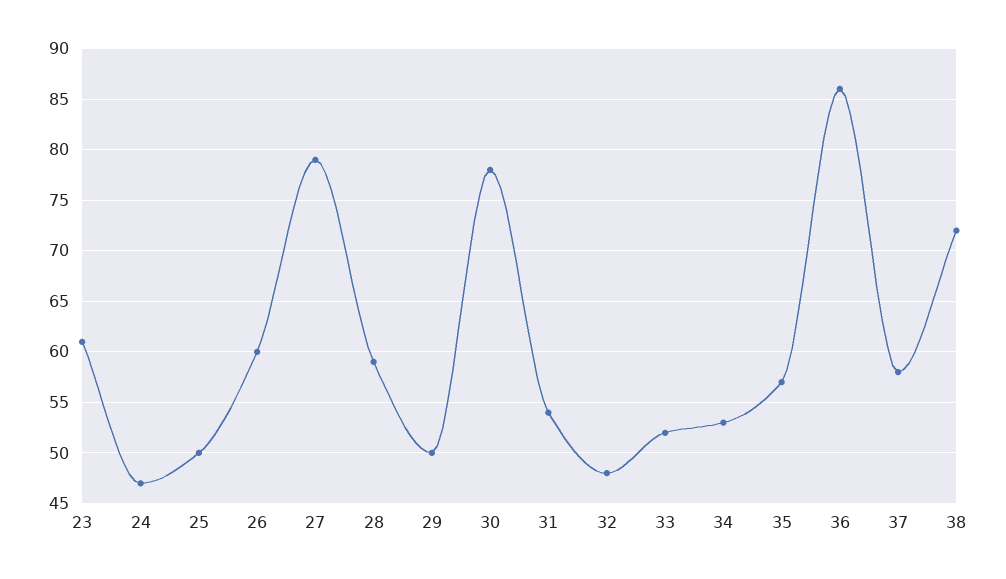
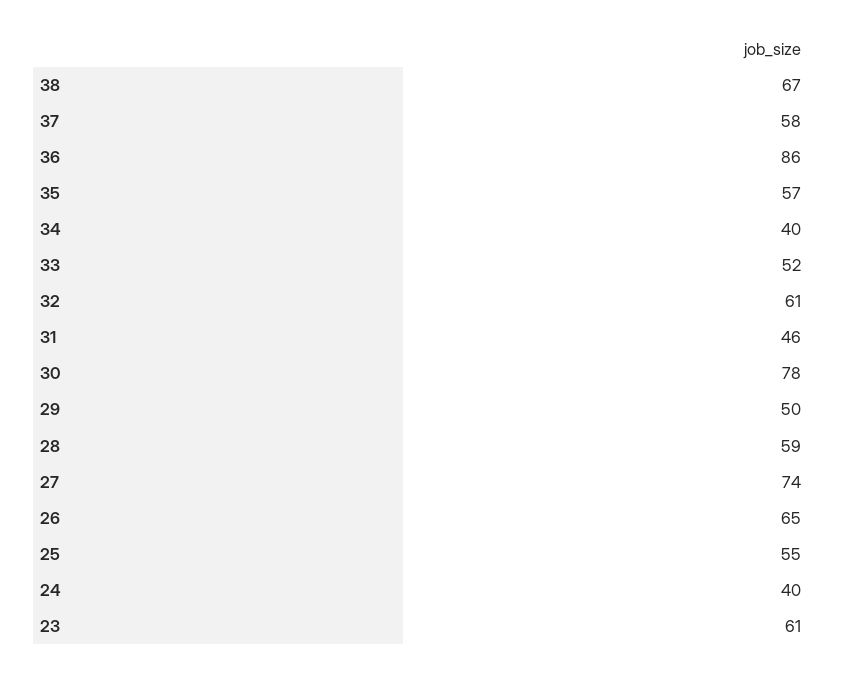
  {
    "23": 61,
-   "24": 47,
+   "24": 40,
-   "25": 50,
+   "25": 55,
-   "26": 60,
+   "26": 65,
-   "27": 79,
+   "27": 74,
    "28": 59,
    "29": 50,
    "30": 78,
-   "31": 54,
+   "31": 46,
-   "32": 48,
+   "32": 61,
    "33": 52,
-   "34": 53,
+   "34": 40,
    "35": 57,
    "36": 86,
    "37": 58,
-   "38": 72
+   "38": 67
  }

